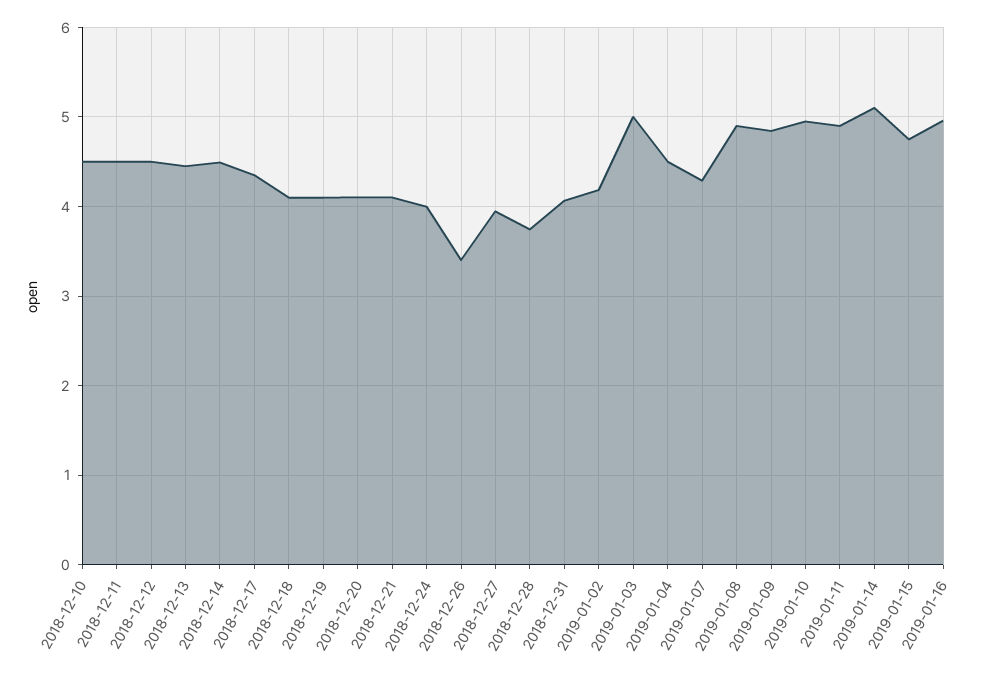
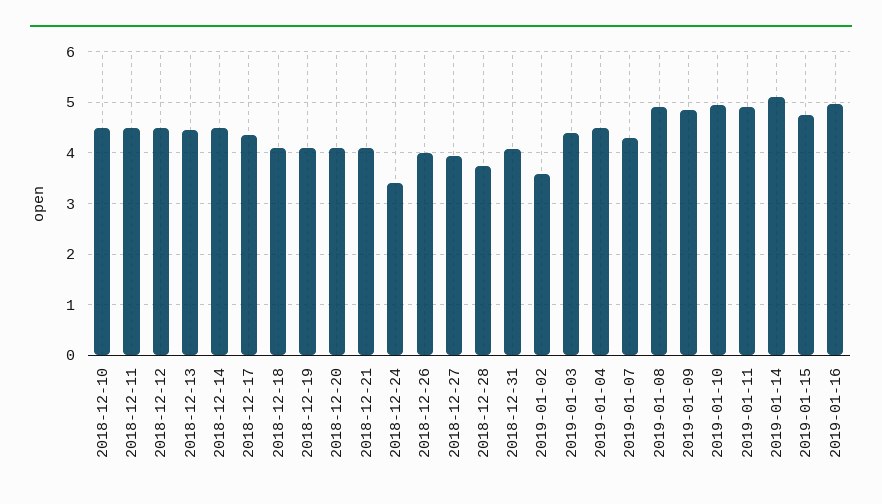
  {
    "2018-12-10": 4.5,
    "2018-12-11": 4.5,
    "2018-12-12": 4.5,
    "2018-12-13": 4.5,
    "2018-12-14": 4.5,
    "2018-12-17": 4.4,
    "2018-12-18": 4.1,
    "2018-12-19": 4.1,
    "2018-12-20": 4.1,
    "2018-12-21": 4.1,
-   "2018-12-24": 4,
+   "2018-12-24": 3.4,
-   "2018-12-26": 3.4,
+   "2018-12-26": 4,
    "2018-12-27": 3.9,
    "2018-12-28": 3.7,
    "2018-12-31": 4.1,
-   "2019-01-02": 4.2,
+   "2019-01-02": 3.6,
-   "2019-01-03": 5,
+   "2019-01-03": 4.4,
    "2019-01-04": 4.5,
    "2019-01-07": 4.3,
    "2019-01-08": 4.9,
    "2019-01-09": 4.8,
    "2019-01-10": 5,
    "2019-01-11": 4.9,
    "2019-01-14": 5.1,
    "2019-01-15": 4.8,
    "2019-01-16": 5
  }

